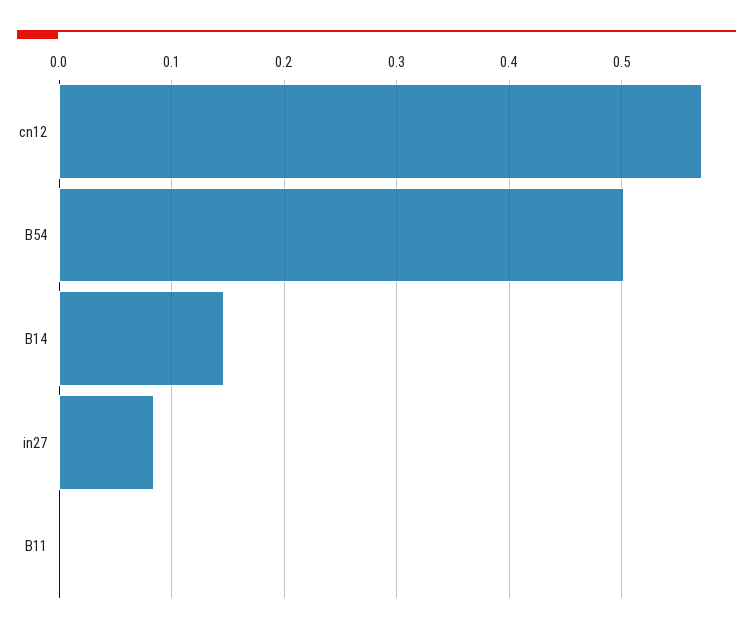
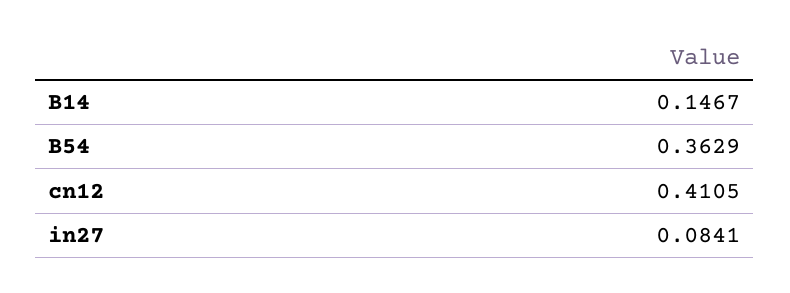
  {
-   "cn12": 0.57,
+   "cn12": 0.4105,
-   "B54": 0.5,
+   "B54": 0.3629,
    "B14": 0.1467,
-   "in27": 0.0841,
+   "in27": 0.0841
-   "B11": 0
  }

